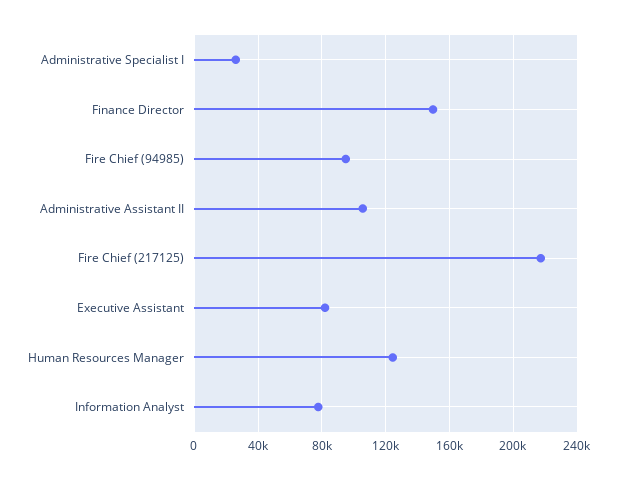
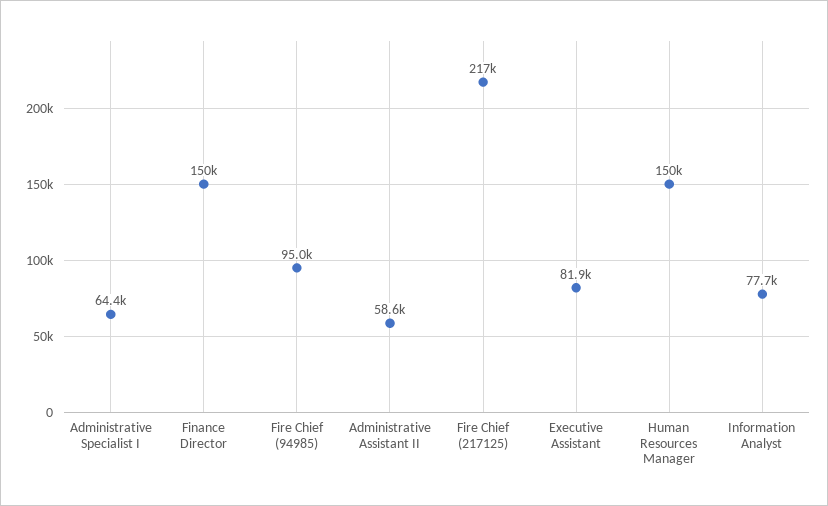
  {
-   "Administrative Specialist I": 25000,
+   "Administrative Specialist I": 64400,
    "Finance Director": 150000,
    "Fire Chief (94985)": 95000,
-   "Administrative Assistant II": 105000,
+   "Administrative Assistant II": 58600,
    "Fire Chief (217125)": 217000,
    "Executive Assistant": 81900,
-   "Human Resources Manager": 125000,
+   "Human Resources Manager": 150000,
    "Information Analyst": 77700
  }

